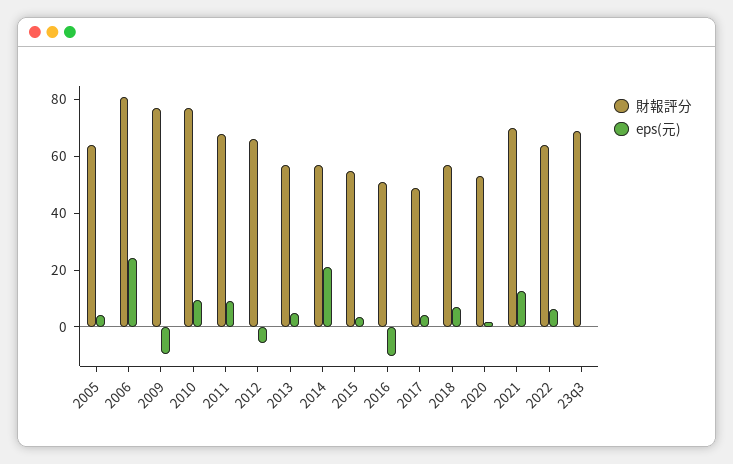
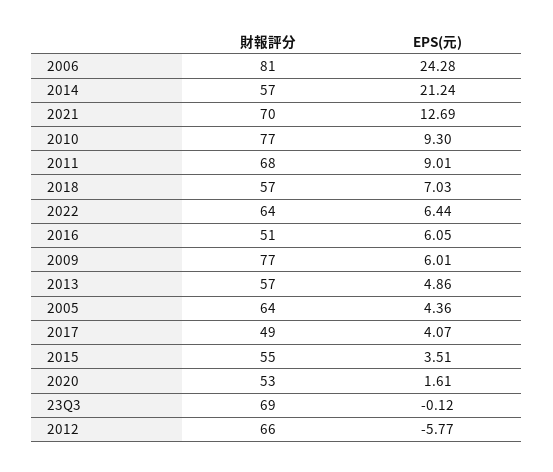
  {
    "財報評分": {
      "2005": 64,
      "2006": 81,
      "2009": 77,
      "2010": 77,
      "2011": 68,
      "2012": 66,
      "2013": 57,
      "2014": 57,
      "2015": 55,
      "2016": 51,
      "2017": 49,
      "2018": 57,
      "2020": 53,
      "2021": 70,
      "2022": 64,
      "23q3": 69
    },
    "eps(元)": {
      "2005": 4.36,
      "2006": 24.28,
-     "2009": -10,
+     "2009": 6.01,
      "2010": 9.3,
      "2011": 9.01,
      "2012": -5.77,
      "2013": 4.86,
      "2014": 21.24,
      "2015": 3.51,
-     "2016": -10,
+     "2016": 6.05,
      "2017": 4.07,
      "2018": 7.03,
      "2020": 1.61,
      "2021": 12.69,
      "2022": 6.44,
      "23q3": -0.12
    }
  }

